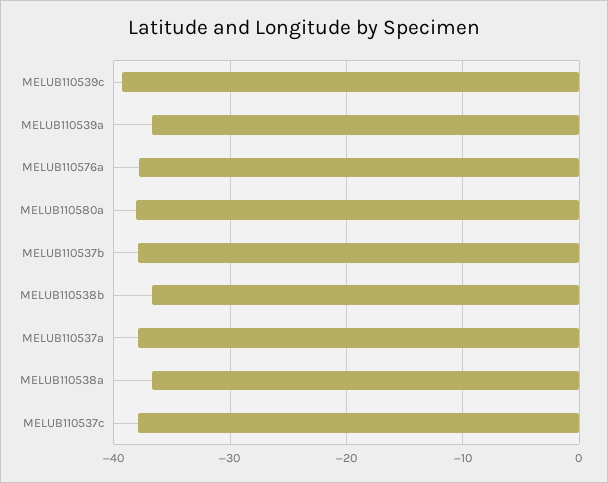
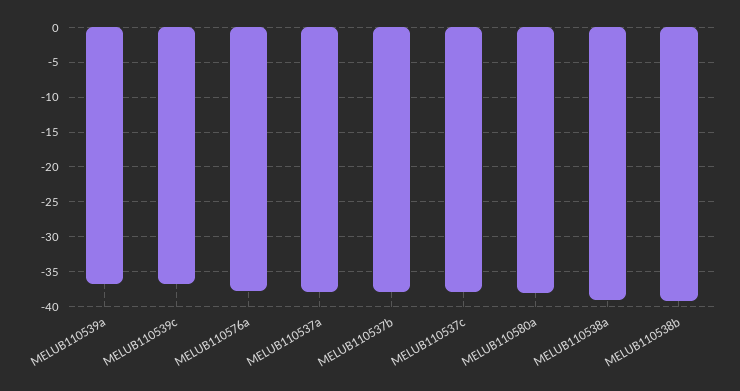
  {
-   "MELUB110539c": -39,
+   "MELUB110539c": -37,
    "MELUB110539a": -37,
    "MELUB110576a": -38,
    "MELUB110580a": -38,
    "MELUB110537b": -38,
-   "MELUB110538b": -37,
+   "MELUB110538b": -39,
    "MELUB110537a": -38,
-   "MELUB110538a": -37,
+   "MELUB110538a": -39,
    "MELUB110537c": -38
  }

